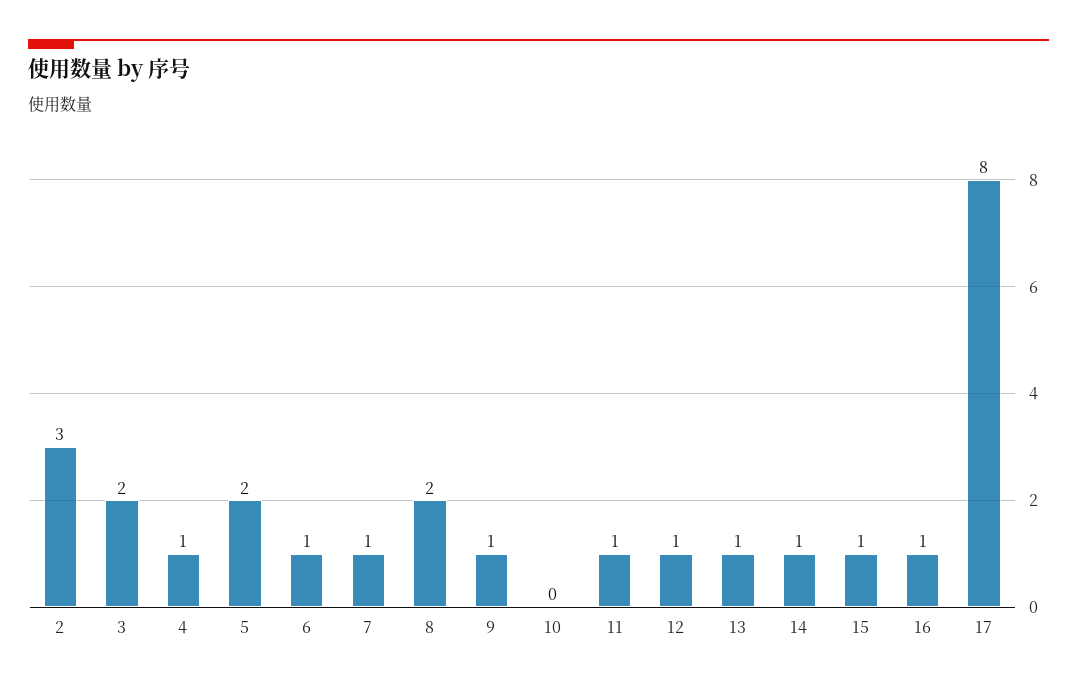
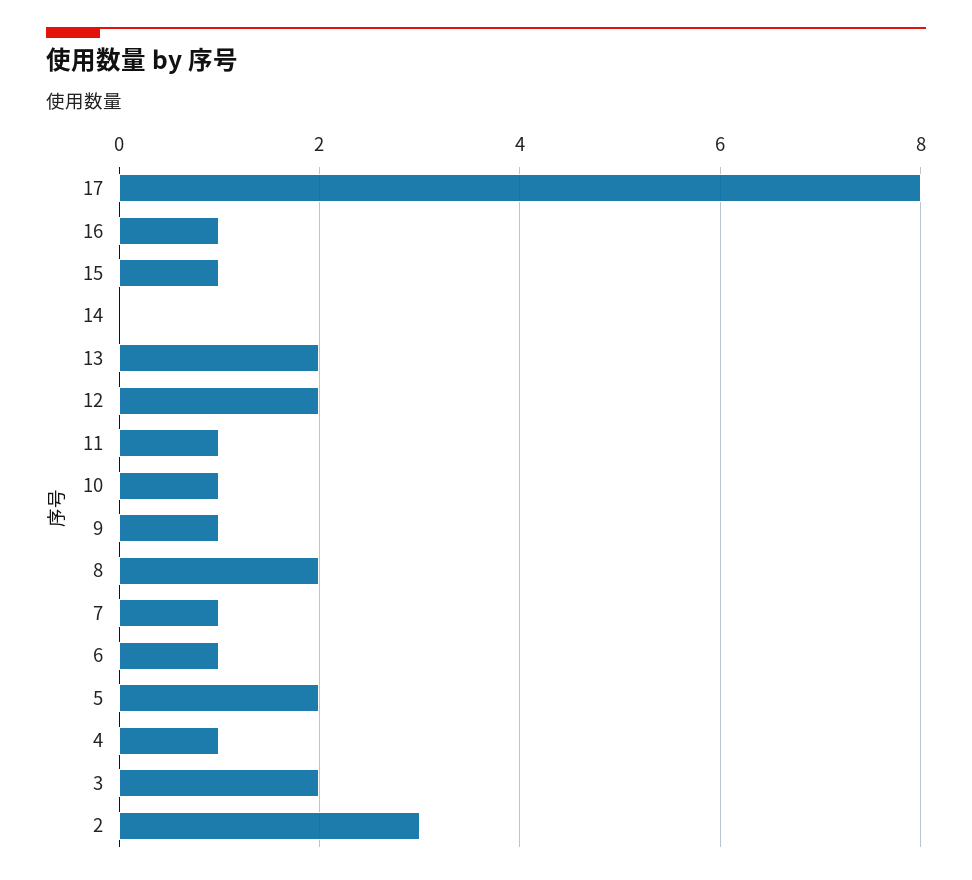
  {
    "2": 3,
    "3": 2,
    "4": 1,
    "5": 2,
    "6": 1,
    "7": 1,
    "8": 2,
    "9": 1,
-   "10": 0,
+   "10": 1,
    "11": 1,
-   "12": 1,
+   "12": 2,
-   "13": 1,
+   "13": 2,
-   "14": 1,
+   "14": 0,
    "15": 1,
    "16": 1,
    "17": 8
  }

